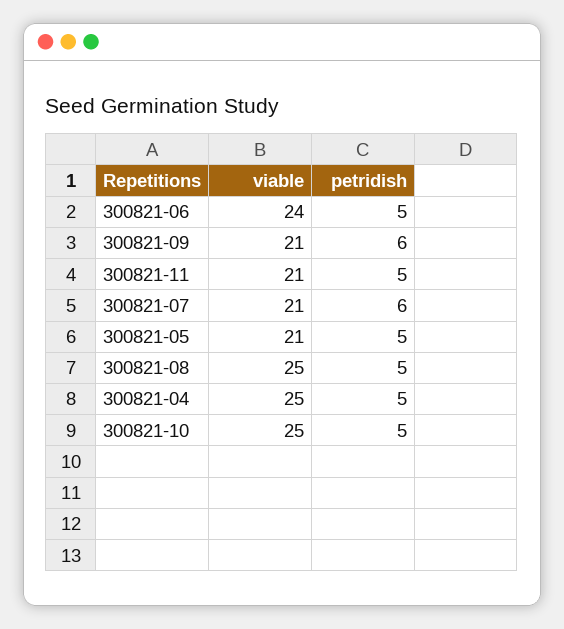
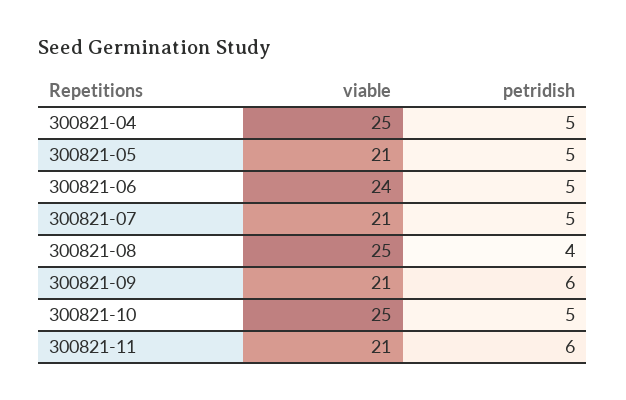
  {
    "viable": {
      "300821-06": 24,
      "300821-09": 21,
      "300821-11": 21,
      "300821-07": 21,
      "300821-05": 21,
      "300821-08": 25,
      "300821-04": 25,
      "300821-10": 25
    },
    "petridish": {
      "300821-06": 5,
      "300821-09": 6,
-     "300821-11": 5,
+     "300821-11": 6,
-     "300821-07": 6,
+     "300821-07": 5,
      "300821-05": 5,
-     "300821-08": 5,
+     "300821-08": 4,
      "300821-04": 5,
      "300821-10": 5
    }
  }

